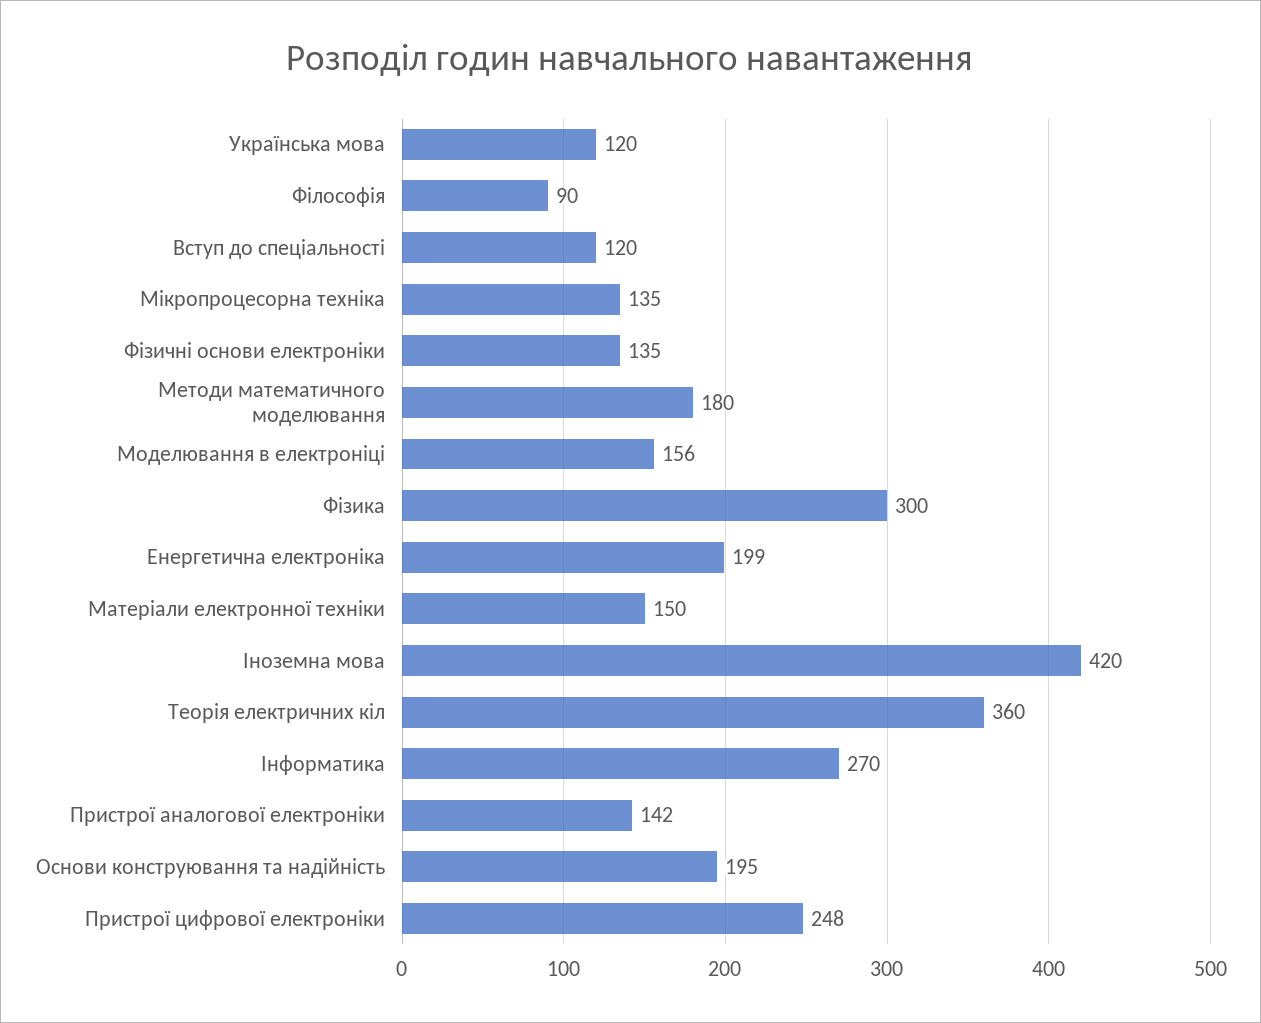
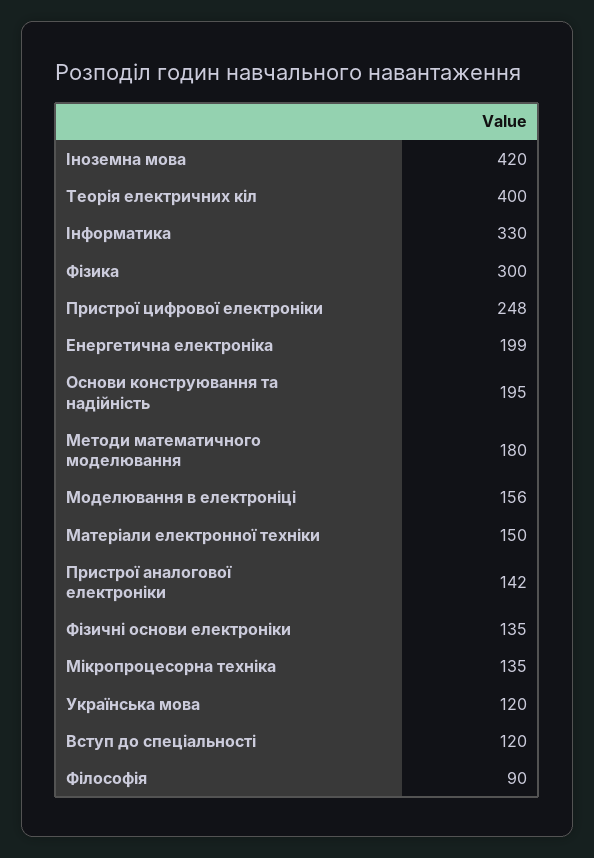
  {
    "Українська мова": 120,
    "Філософія": 90,
    "Вступ до спеціальності": 120,
    "Мікропроцесорна техніка": 135,
    "Фізичні основи електроніки": 135,
    "Методи математичного моделювання": 180,
    "Моделювання в електроніці": 156,
    "Фізика": 300,
    "Енергетична електроніка": 199,
    "Матеріали електронної техніки": 150,
    "Іноземна мова": 420,
-   "Теорія електричних кіл": 360,
+   "Теорія електричних кіл": 400,
-   "Інформатика": 270,
+   "Інформатика": 330,
    "Пристрої аналогової електроніки": 142,
    "Основи конструювання та надійність": 195,
    "Пристрої цифрової електроніки": 248
  }

